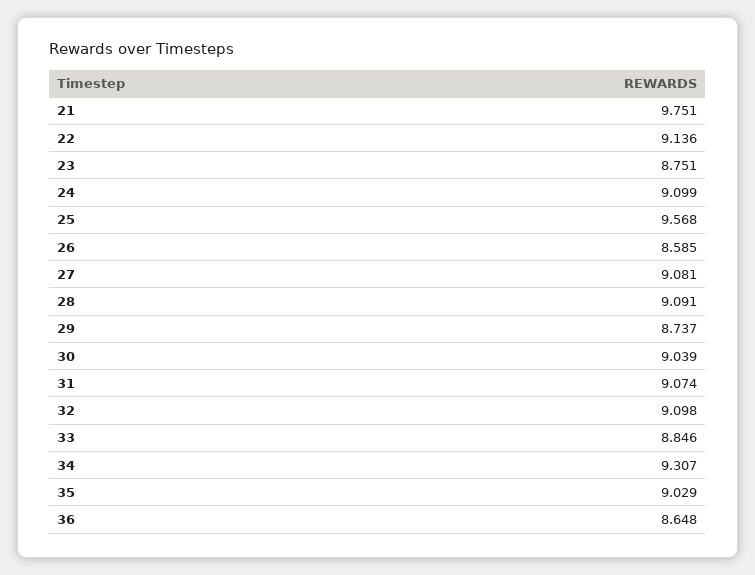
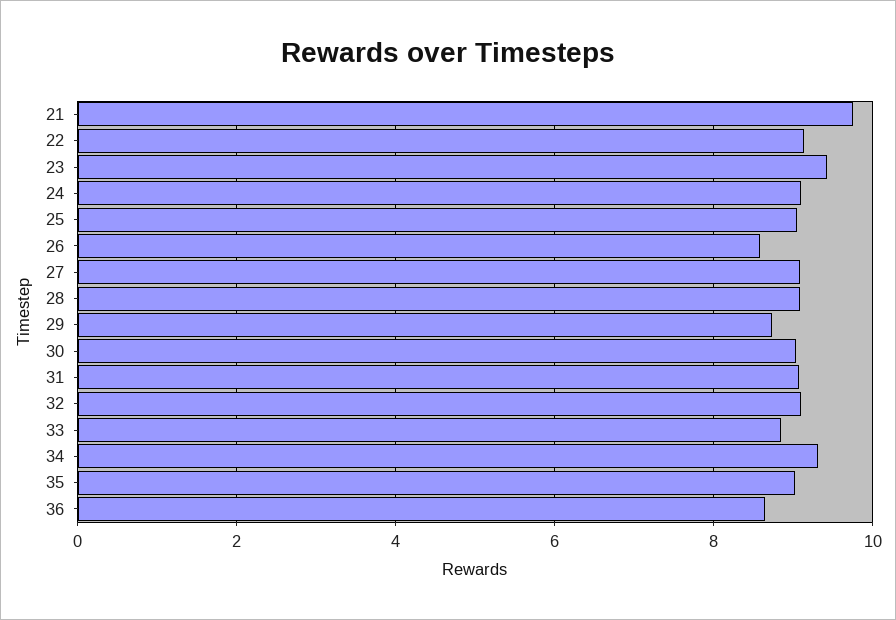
  {
    "21": 9.751,
    "22": 9.136,
-   "23": 8.751,
+   "23": 9.4,
    "24": 9.099,
-   "25": 9.568,
+   "25": 9,
    "26": 8.585,
    "27": 9.081,
    "28": 9.091,
    "29": 8.737,
    "30": 9.039,
    "31": 9.074,
    "32": 9.098,
    "33": 8.846,
    "34": 9.307,
    "35": 9.029,
    "36": 8.648
  }

